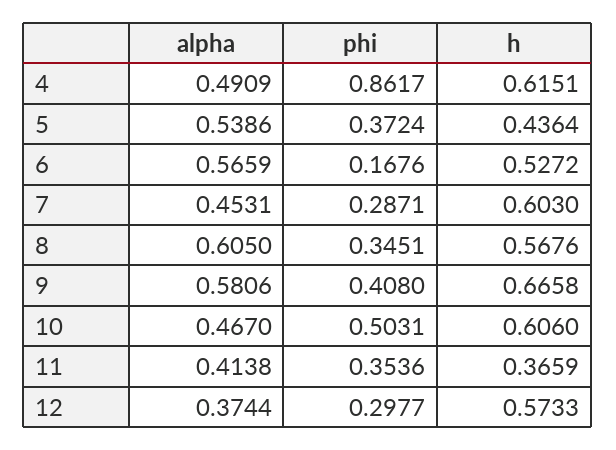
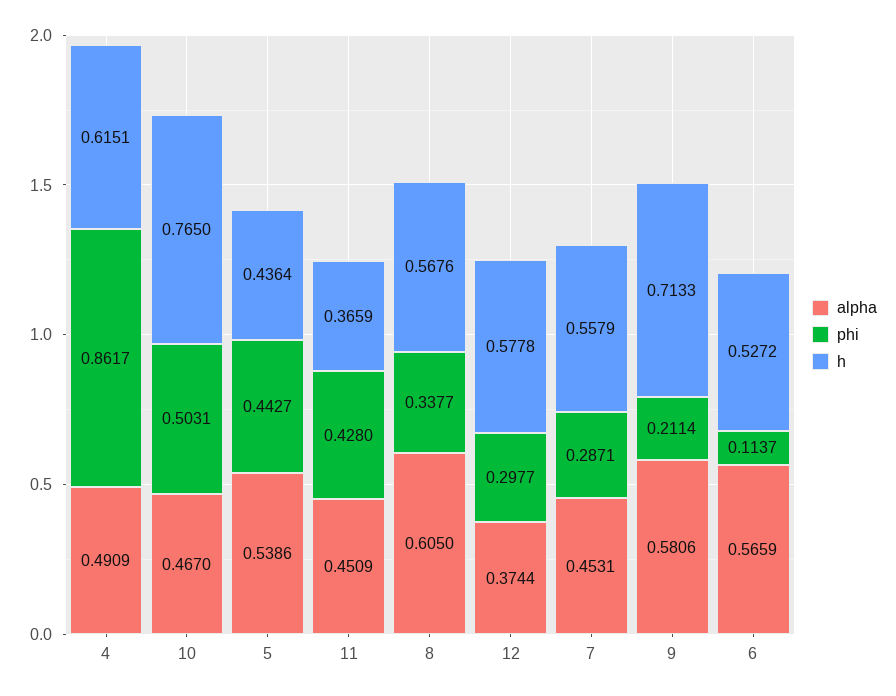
  {
    "alpha": {
      "4": 0.4909,
      "5": 0.5386,
      "6": 0.5659,
      "7": 0.4531,
      "8": 0.605,
      "9": 0.5806,
      "10": 0.467,
-     "11": 0.4138,
+     "11": 0.4509,
      "12": 0.3744
    },
    "phi": {
      "4": 0.8617,
-     "5": 0.3724,
+     "5": 0.4427,
-     "6": 0.1676,
+     "6": 0.1137,
      "7": 0.2871,
-     "8": 0.3451,
+     "8": 0.3377,
-     "9": 0.408,
+     "9": 0.2114,
      "10": 0.5031,
-     "11": 0.3536,
+     "11": 0.428,
      "12": 0.2977
    },
    "h": {
      "4": 0.6151,
      "5": 0.4364,
      "6": 0.5272,
-     "7": 0.603,
+     "7": 0.5579,
      "8": 0.5676,
-     "9": 0.6658,
+     "9": 0.7133,
-     "10": 0.606,
+     "10": 0.765,
      "11": 0.3659,
-     "12": 0.5733
+     "12": 0.5778
    }
  }

